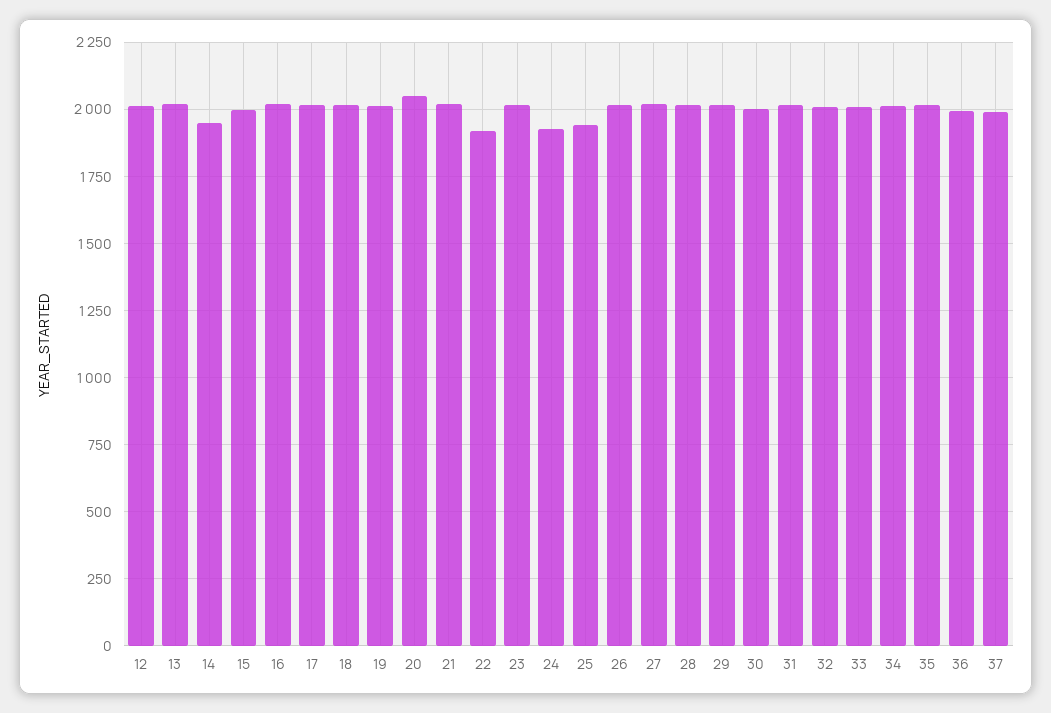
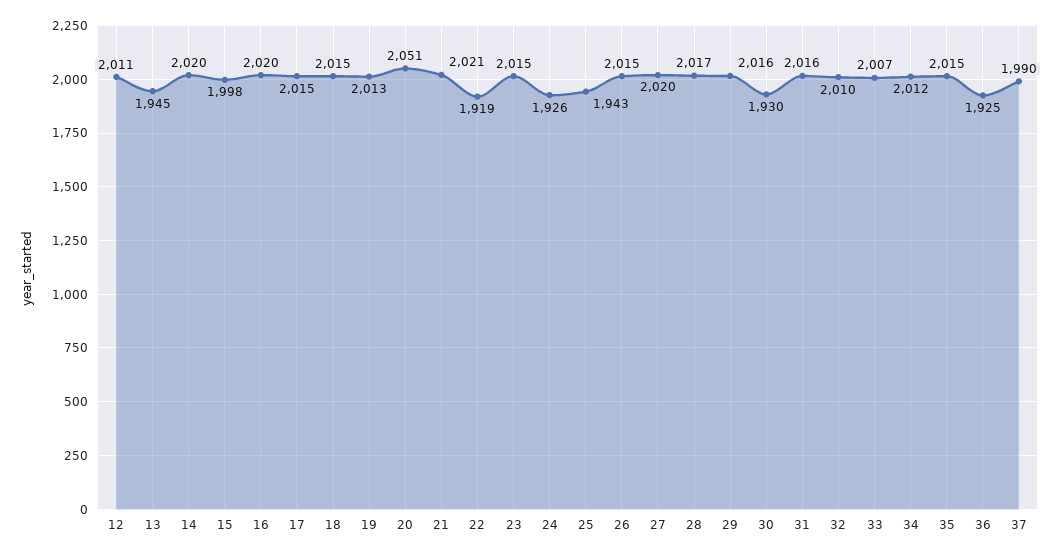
  {
    "12": 2011,
-   "13": 2025,
+   "13": 1945,
-   "14": 1950,
+   "14": 2020,
    "15": 1998,
    "16": 2020,
    "17": 2015,
    "18": 2015,
    "19": 2013,
    "20": 2051,
    "21": 2021,
    "22": 1919,
    "23": 2015,
    "24": 1926,
    "25": 1943,
    "26": 2015,
    "27": 2020,
    "28": 2017,
    "29": 2016,
-   "30": 2000,
+   "30": 1930,
    "31": 2016,
    "32": 2010,
    "33": 2007,
    "34": 2012,
    "35": 2015,
-   "36": 2000,
+   "36": 1925,
    "37": 1990
  }

